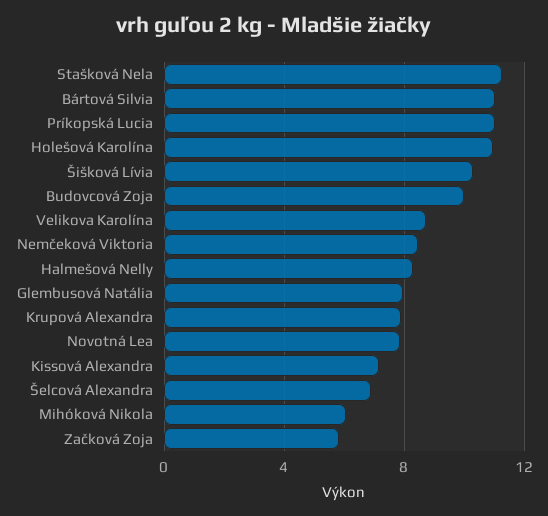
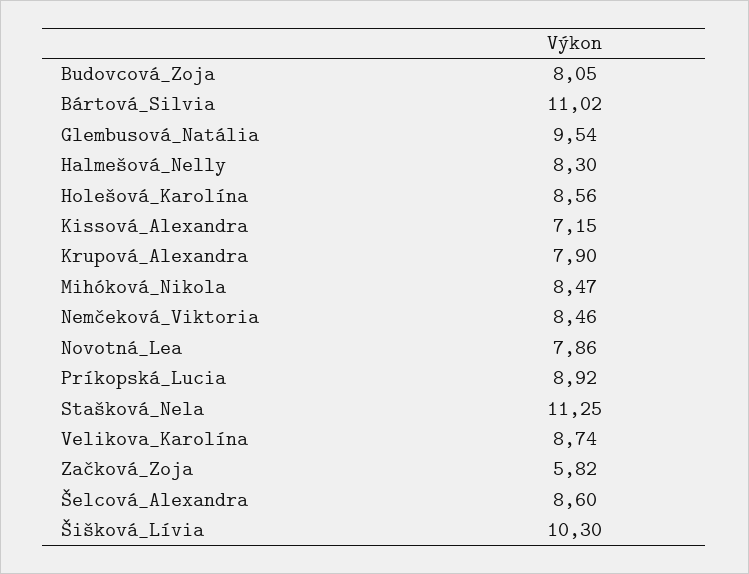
  {
    "Stašková Nela": 11.25,
    "Bártová Silvia": 11.02,
-   "Príkopská Lucia": 11,
+   "Príkopská Lucia": 8.92,
-   "Holešová Karolína": 11,
+   "Holešová Karolína": 8.56,
    "Šišková Lívia": 10.3,
-   "Budovcová Zoja": 10,
+   "Budovcová Zoja": 8.05,
    "Velikova Karolína": 8.74,
    "Nemčeková Viktoria": 8.46,
    "Halmešová Nelly": 8.3,
-   "Glembusová Natália": 8,
+   "Glembusová Natália": 9.54,
    "Krupová Alexandra": 7.9,
    "Novotná Lea": 7.86,
    "Kissová Alexandra": 7.15,
-   "Šelcová Alexandra": 7,
+   "Šelcová Alexandra": 8.6,
-   "Mihóková Nikola": 6,
+   "Mihóková Nikola": 8.47,
    "Začková Zoja": 5.82
  }

